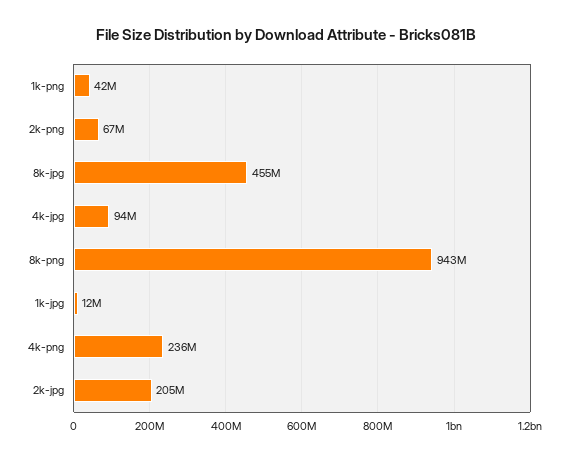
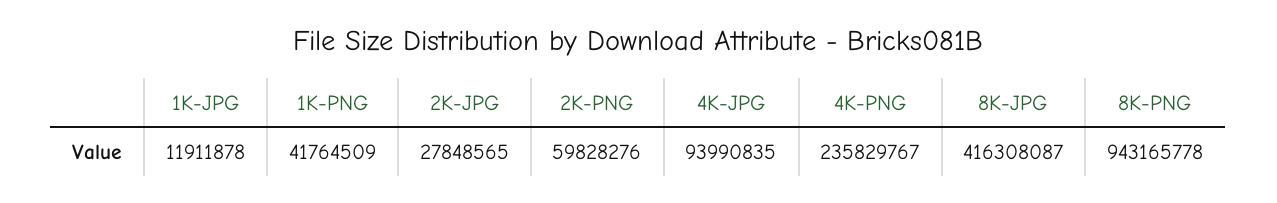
  {
    "1k-png": 41764509,
-   "2k-png": 67000000,
+   "2k-png": 59828276,
-   "8k-jpg": 455000000,
+   "8k-jpg": 416308087,
    "4k-jpg": 93990835,
    "8k-png": 943165778,
    "1k-jpg": 11911878,
    "4k-png": 235829767,
-   "2k-jpg": 205000000
+   "2k-jpg": 27848565
  }

